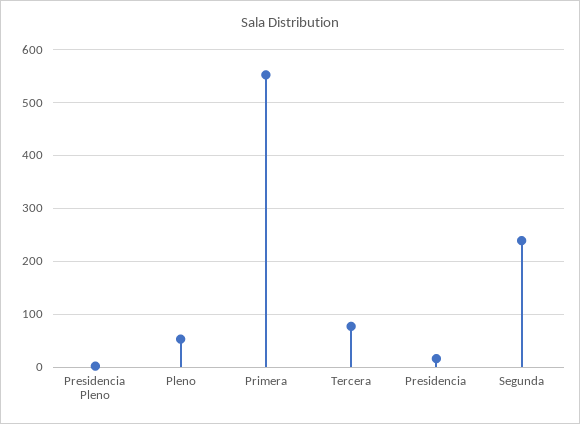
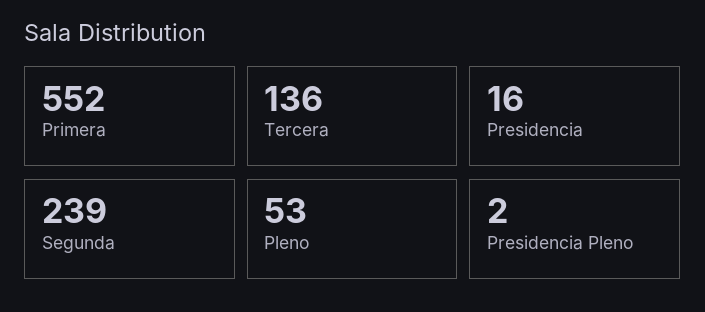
  {
    "Presidencia Pleno": 2,
    "Pleno": 53,
    "Primera": 552,
-   "Tercera": 80,
+   "Tercera": 136,
    "Presidencia": 16,
    "Segunda": 239
  }

